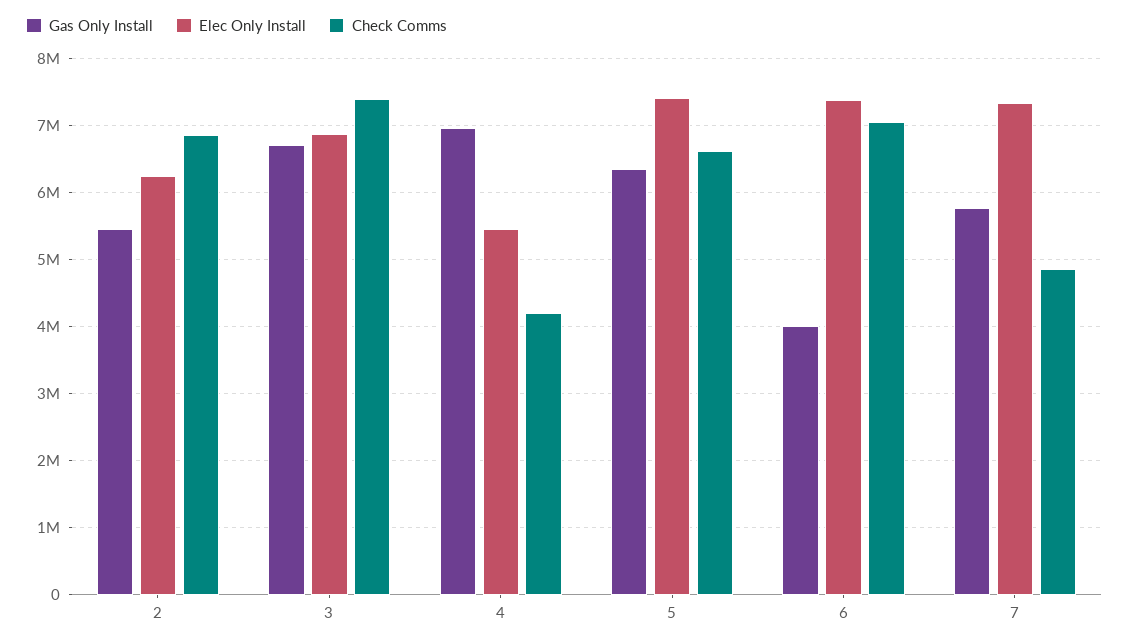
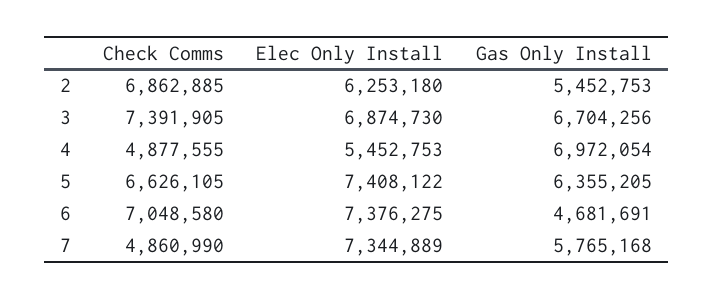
  {
    "Gas Only Install": {
      "2": 5452753,
      "3": 6704256,
      "4": 6972054,
      "5": 6355205,
-     "6": 4000000,
+     "6": 4681691,
      "7": 5765168
    },
    "Elec Only Install": {
      "2": 6253180,
      "3": 6874730,
      "4": 5452753,
      "5": 7408122,
      "6": 7376275,
      "7": 7344889
    },
    "Check Comms": {
      "2": 6862885,
      "3": 7391905,
-     "4": 4200000,
+     "4": 4877555,
      "5": 6626105,
      "6": 7048580,
      "7": 4860990
    }
  }

